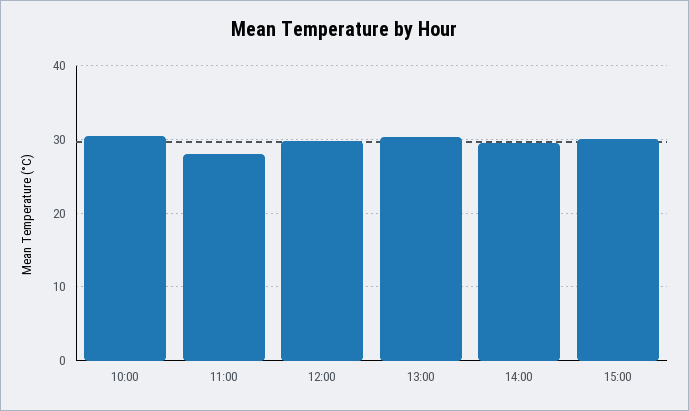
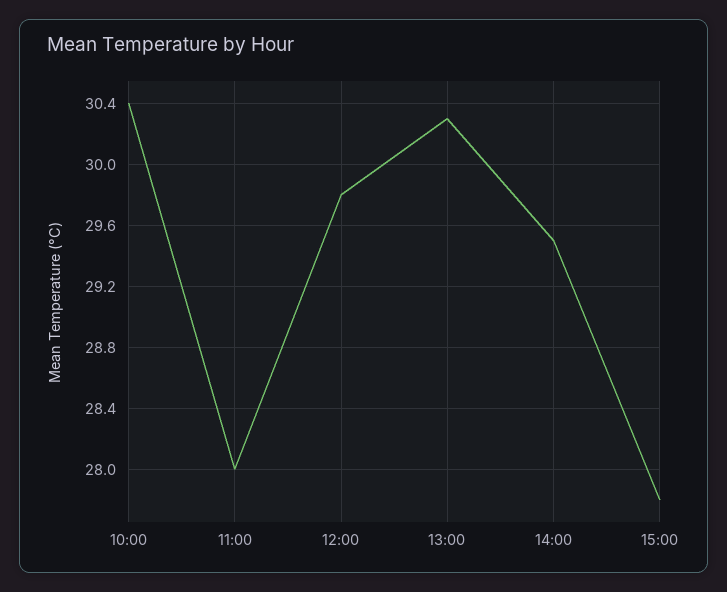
  {
    "10:00": 30.4,
    "11:00": 28,
    "12:00": 29.8,
    "13:00": 30.3,
    "14:00": 29.5,
-   "15:00": 30
+   "15:00": 27.8
  }

